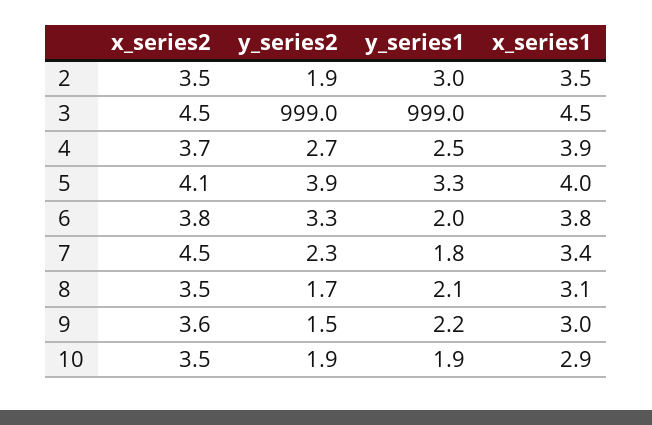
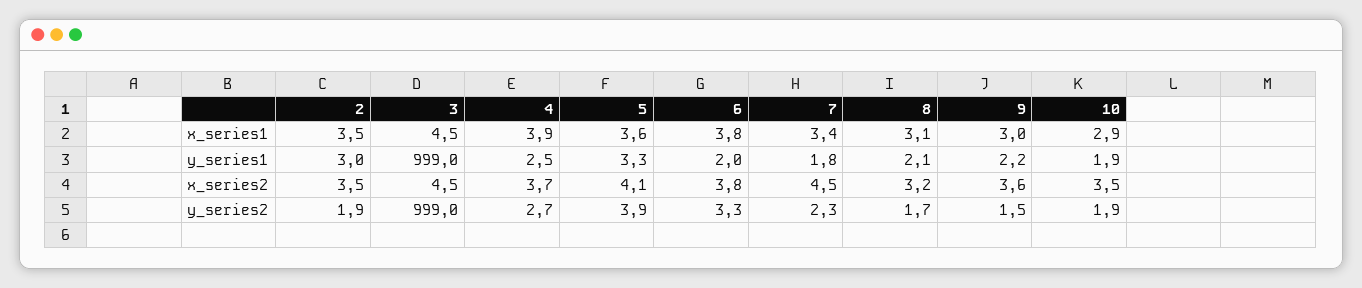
  {
    "x_series2": {
      "2": 3.5,
      "3": 4.5,
      "4": 3.7,
      "5": 4.1,
      "6": 3.8,
      "7": 4.5,
-     "8": 3.5,
+     "8": 3.2,
      "9": 3.6,
      "10": 3.5
    },
    "y_series2": {
      "2": 1.9,
      "3": 999,
      "4": 2.7,
      "5": 3.9,
      "6": 3.3,
      "7": 2.3,
      "8": 1.7,
      "9": 1.5,
      "10": 1.9
    },
    "y_series1": {
      "2": 3,
      "3": 999,
      "4": 2.5,
      "5": 3.3,
      "6": 2,
      "7": 1.8,
      "8": 2.1,
      "9": 2.2,
      "10": 1.9
    },
    "x_series1": {
      "2": 3.5,
      "3": 4.5,
      "4": 3.9,
-     "5": 4,
+     "5": 3.6,
      "6": 3.8,
      "7": 3.4,
      "8": 3.1,
      "9": 3,
      "10": 2.9
    }
  }

